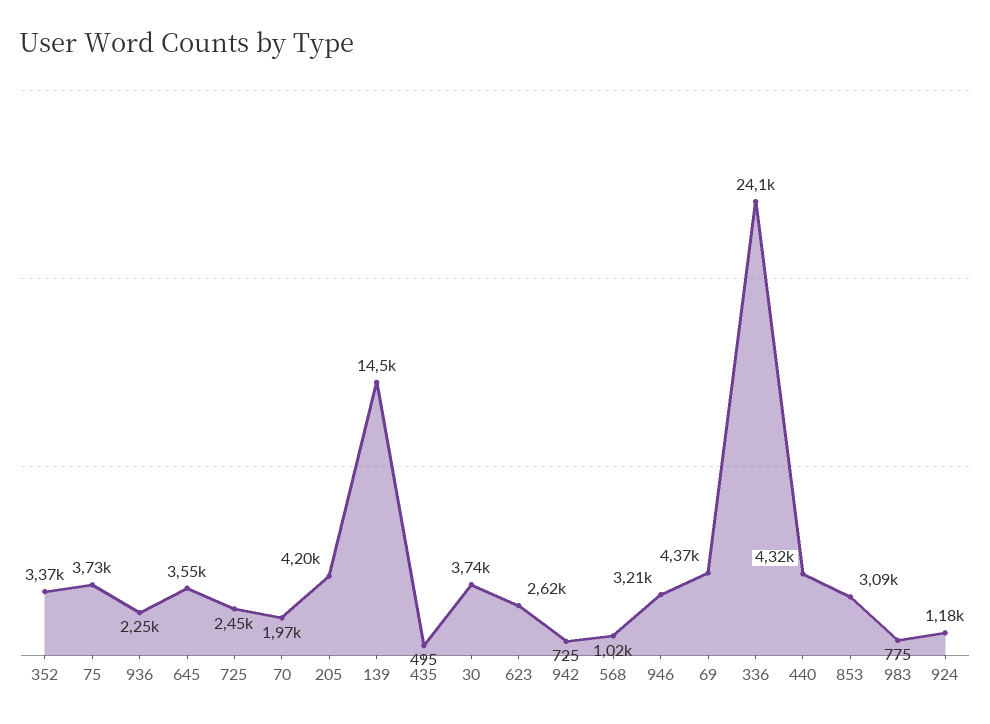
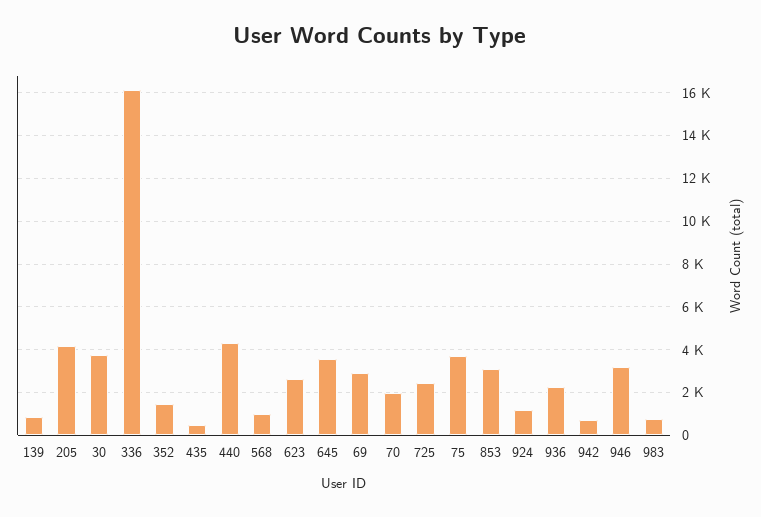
  {
-   "352": 3370,
+   "352": 1500,
    "75": 3730,
    "936": 2250,
    "645": 3550,
    "725": 2450,
    "70": 1970,
    "205": 4200,
-   "139": 14500,
+   "139": 1000,
    "435": 495,
    "30": 3740,
    "623": 2620,
    "942": 725,
    "568": 1020,
    "946": 3210,
-   "69": 4370,
+   "69": 3000,
-   "336": 24100,
+   "336": 16000,
    "440": 4320,
    "853": 3090,
    "983": 775,
    "924": 1180
  }

